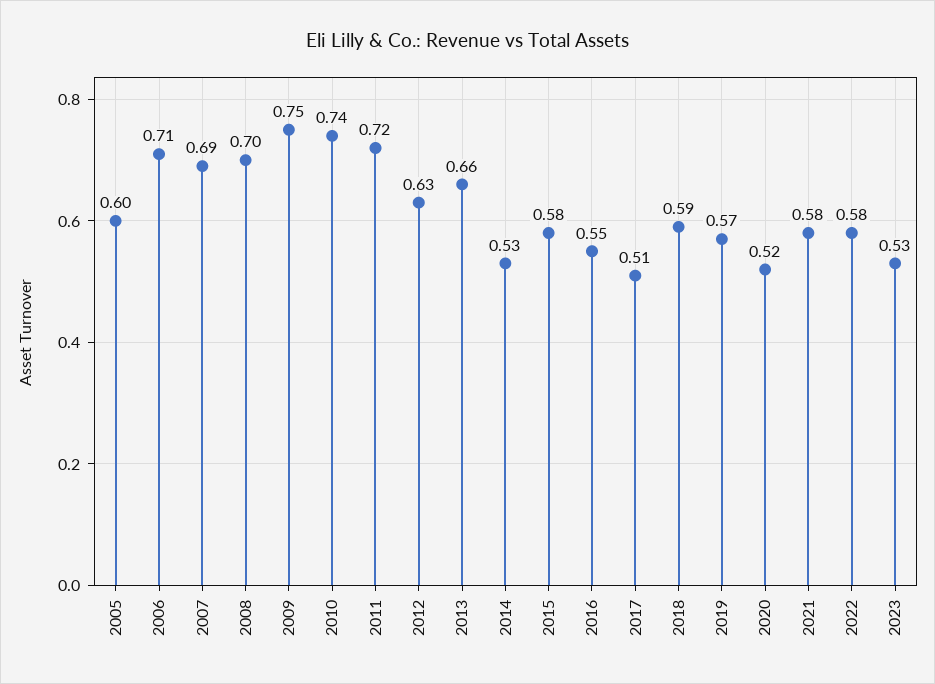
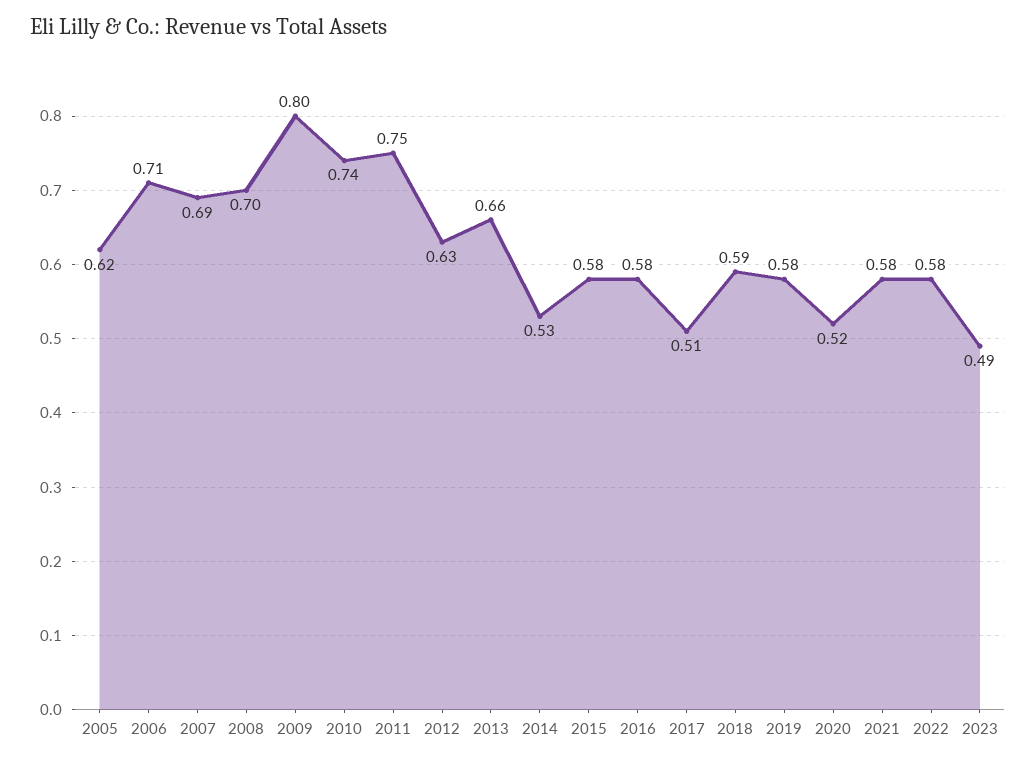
  {
-   "2005": 0.6,
+   "2005": 0.62,
    "2006": 0.71,
    "2007": 0.69,
    "2008": 0.7,
-   "2009": 0.75,
+   "2009": 0.8,
    "2010": 0.74,
-   "2011": 0.72,
+   "2011": 0.75,
    "2012": 0.63,
    "2013": 0.66,
    "2014": 0.53,
    "2015": 0.58,
-   "2016": 0.55,
+   "2016": 0.58,
    "2017": 0.51,
    "2018": 0.59,
-   "2019": 0.57,
+   "2019": 0.58,
    "2020": 0.52,
    "2021": 0.58,
    "2022": 0.58,
-   "2023": 0.53
+   "2023": 0.49
  }

